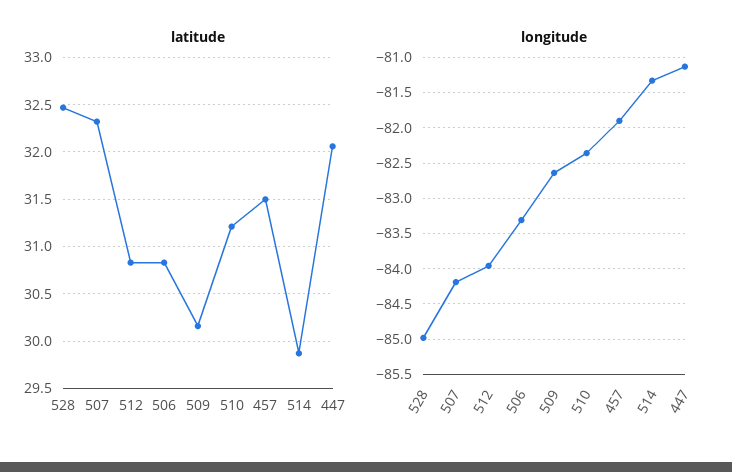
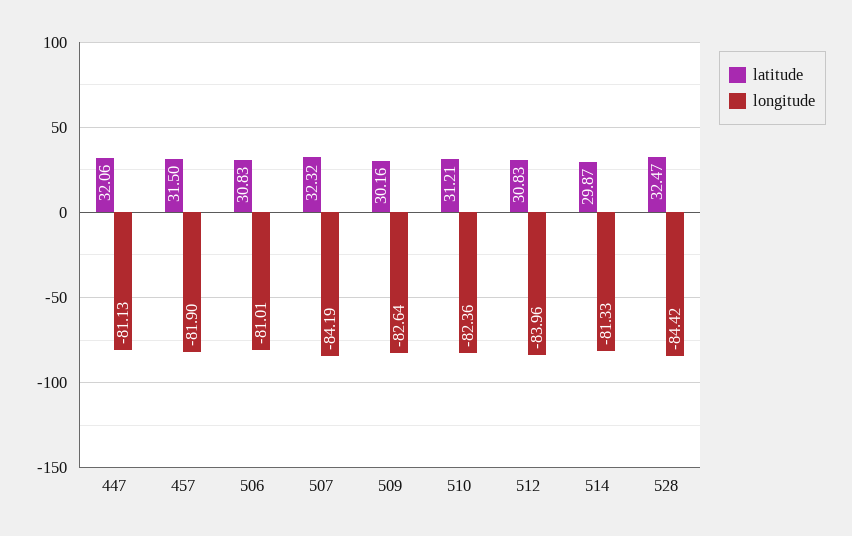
  {
    "latitude": {
      "528": 32.47,
      "507": 32.32,
      "512": 30.83,
      "506": 30.83,
      "509": 30.16,
      "510": 31.21,
      "457": 31.5,
      "514": 29.87,
      "447": 32.06
    },
    "longitude": {
-     "528": -85,
+     "528": -84.42,
      "507": -84.19,
      "512": -83.96,
-     "506": -83.3,
+     "506": -81.01,
      "509": -82.64,
      "510": -82.36,
      "457": -81.9,
      "514": -81.33,
      "447": -81.13
    }
  }

